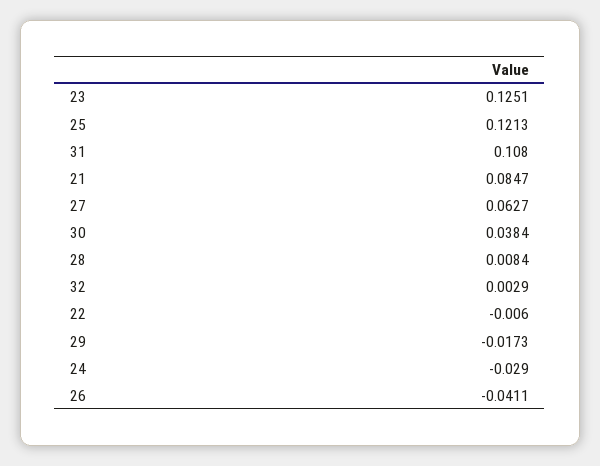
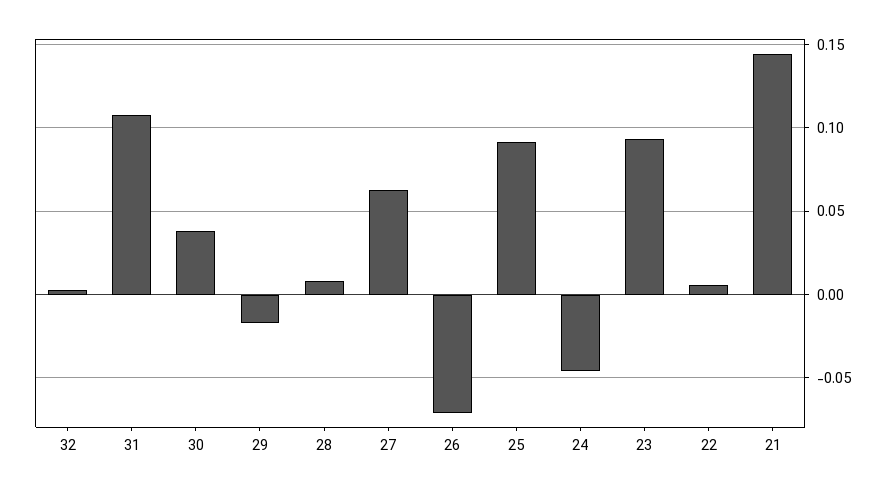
  {
-   "23": 0.1251,
+   "23": 0.095,
-   "25": 0.1213,
+   "25": 0.09,
    "31": 0.108,
-   "21": 0.0847,
+   "21": 0.145,
    "27": 0.0627,
    "30": 0.0384,
    "28": 0.0084,
    "32": 0.0029,
-   "22": -0.006,
+   "22": 0.005,
    "29": -0.0173,
-   "24": -0.029,
+   "24": -0.045,
-   "26": -0.0411
+   "26": -0.07
  }

